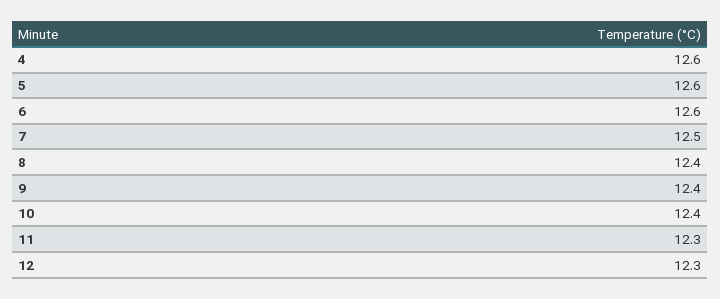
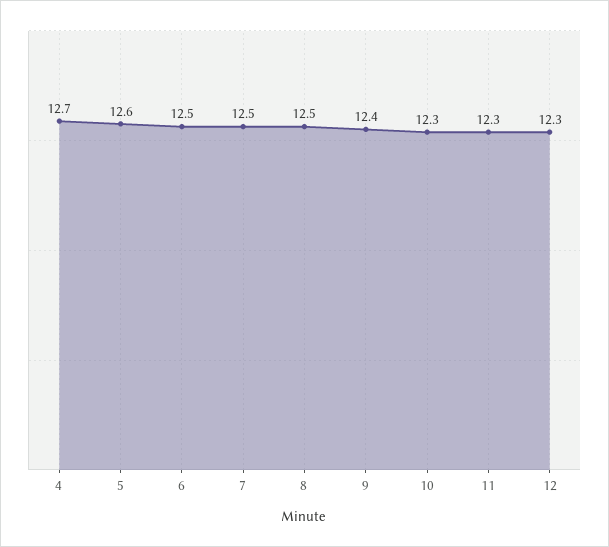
  {
-   "4": 12.6,
+   "4": 12.7,
    "5": 12.6,
-   "6": 12.6,
+   "6": 12.5,
    "7": 12.5,
-   "8": 12.4,
+   "8": 12.5,
    "9": 12.4,
-   "10": 12.4,
+   "10": 12.3,
    "11": 12.3,
    "12": 12.3
  }

